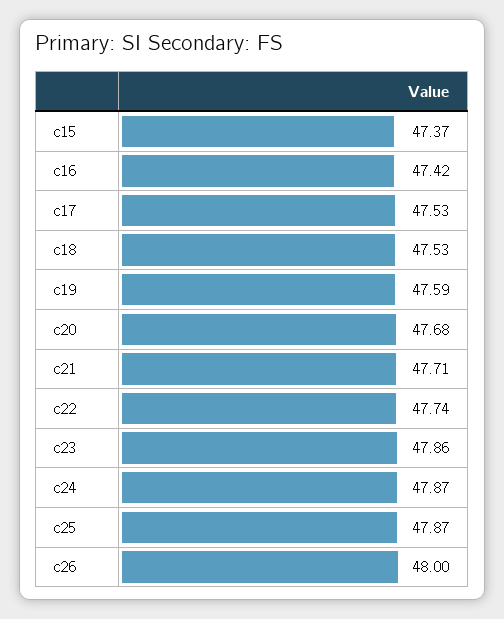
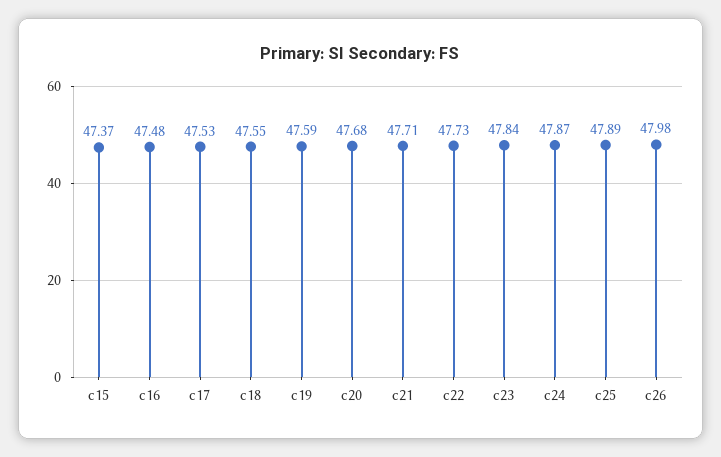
  {
    "c15": 47.37,
-   "c16": 47.42,
+   "c16": 47.48,
    "c17": 47.53,
-   "c18": 47.53,
+   "c18": 47.55,
    "c19": 47.59,
    "c20": 47.68,
    "c21": 47.71,
-   "c22": 47.74,
+   "c22": 47.73,
-   "c23": 47.86,
+   "c23": 47.84,
    "c24": 47.87,
-   "c25": 47.87,
+   "c25": 47.89,
-   "c26": 48
+   "c26": 47.98
  }

